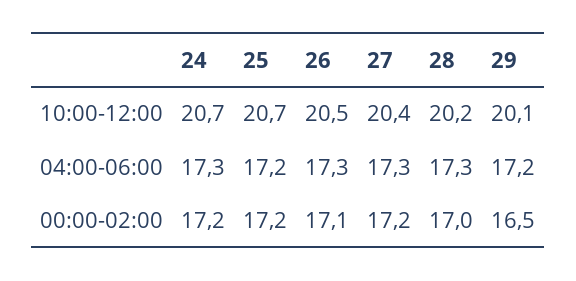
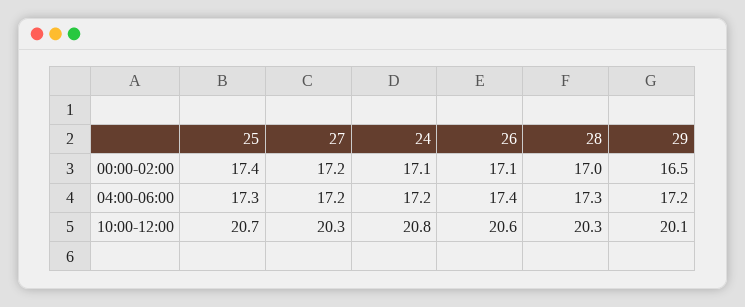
  {
    "24": {
-     "10:00-12:00": 20.7,
+     "10:00-12:00": 20.8,
-     "04:00-06:00": 17.3,
+     "04:00-06:00": 17.2,
-     "00:00-02:00": 17.2
+     "00:00-02:00": 17.1
    },
    "25": {
      "10:00-12:00": 20.7,
-     "04:00-06:00": 17.2,
+     "04:00-06:00": 17.3,
-     "00:00-02:00": 17.2
+     "00:00-02:00": 17.4
    },
    "26": {
-     "10:00-12:00": 20.5,
+     "10:00-12:00": 20.6,
-     "04:00-06:00": 17.3,
+     "04:00-06:00": 17.4,
      "00:00-02:00": 17.1
    },
    "27": {
-     "10:00-12:00": 20.4,
+     "10:00-12:00": 20.3,
-     "04:00-06:00": 17.3,
+     "04:00-06:00": 17.2,
      "00:00-02:00": 17.2
    },
    "28": {
-     "10:00-12:00": 20.2,
+     "10:00-12:00": 20.3,
      "04:00-06:00": 17.3,
      "00:00-02:00": 17
    },
    "29": {
      "10:00-12:00": 20.1,
      "04:00-06:00": 17.2,
      "00:00-02:00": 16.5
    }
  }

